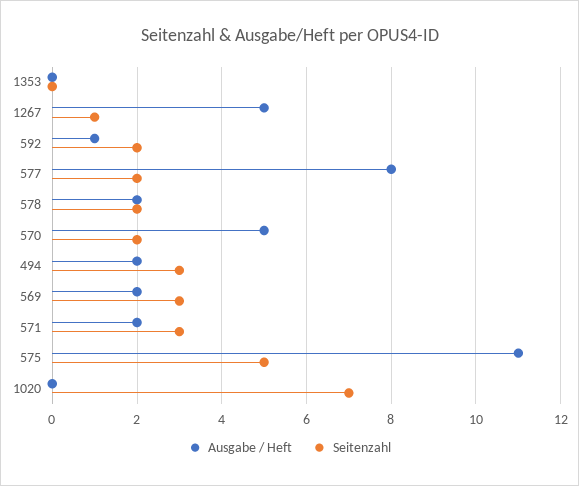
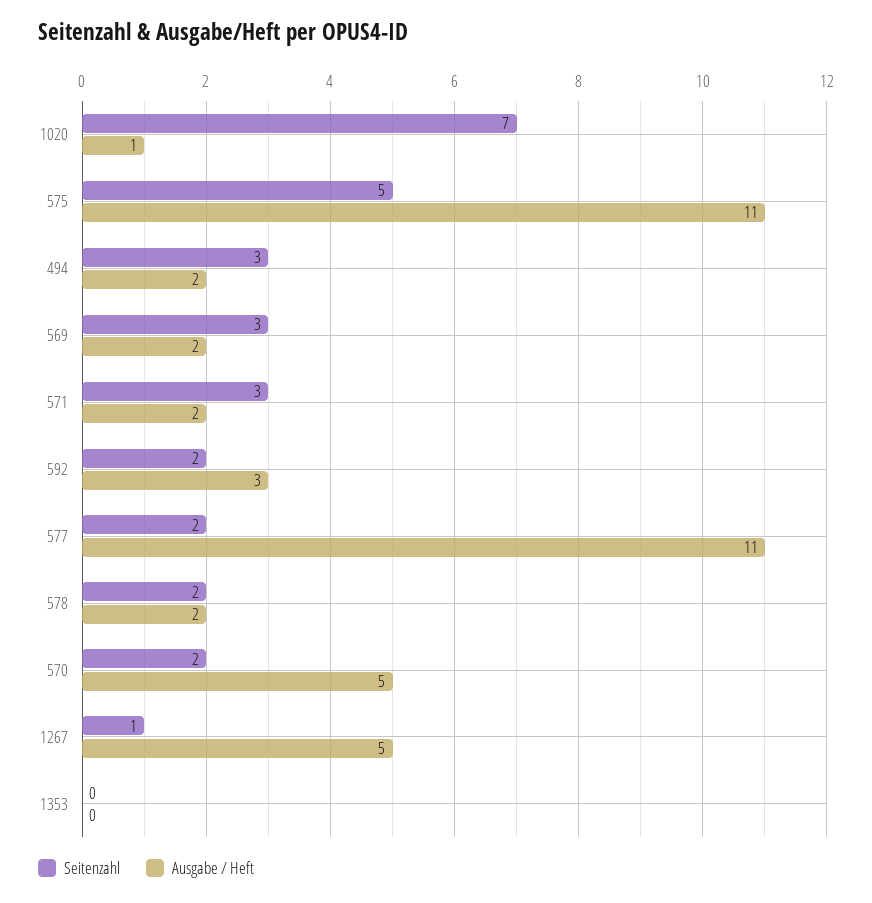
  {
    "Ausgabe / Heft": {
      "1353": 0,
      "1267": 5,
-     "592": 1,
+     "592": 3,
-     "577": 8,
+     "577": 11,
      "578": 2,
      "570": 5,
      "494": 2,
      "569": 2,
      "571": 2,
      "575": 11,
-     "1020": 0
+     "1020": 1
    },
    "Seitenzahl": {
      "1353": 0,
      "1267": 1,
      "592": 2,
      "577": 2,
      "578": 2,
      "570": 2,
      "494": 3,
      "569": 3,
      "571": 3,
      "575": 5,
      "1020": 7
    }
  }

